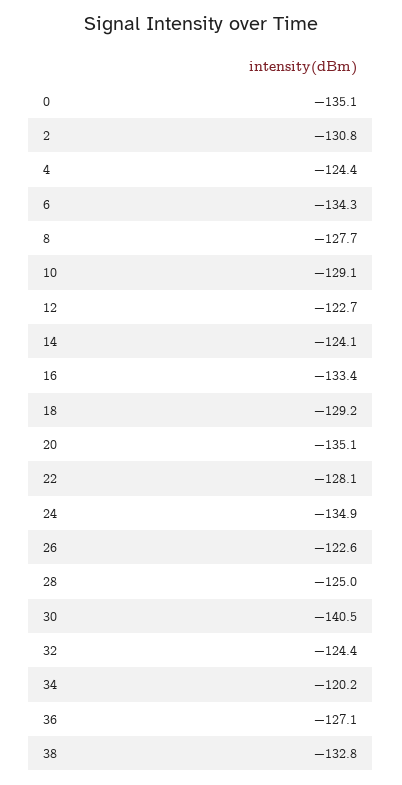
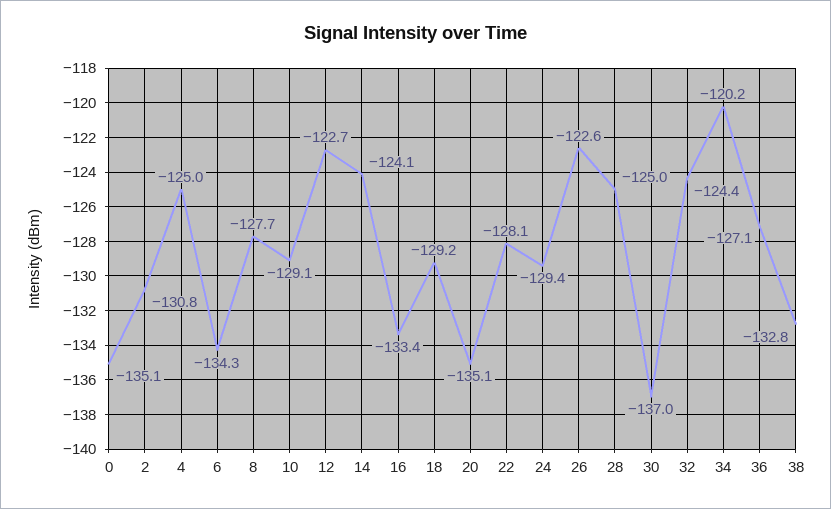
  {
    "0": -135.1,
    "2": -130.8,
-   "4": -124.4,
+   "4": -125,
    "6": -134.3,
    "8": -127.7,
    "10": -129.1,
    "12": -122.7,
    "14": -124.1,
    "16": -133.4,
    "18": -129.2,
    "20": -135.1,
    "22": -128.1,
-   "24": -134.9,
+   "24": -129.4,
    "26": -122.6,
    "28": -125,
-   "30": -140.5,
+   "30": -137,
    "32": -124.4,
    "34": -120.2,
    "36": -127.1,
    "38": -132.8
  }

